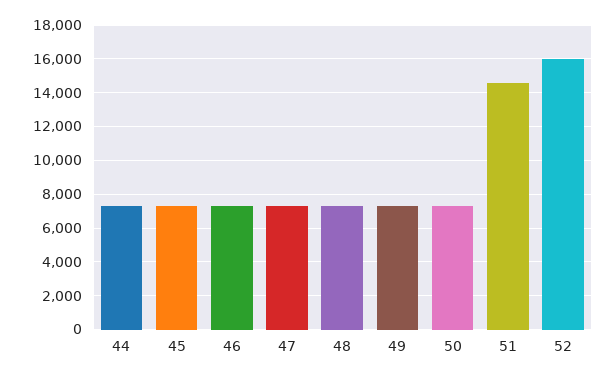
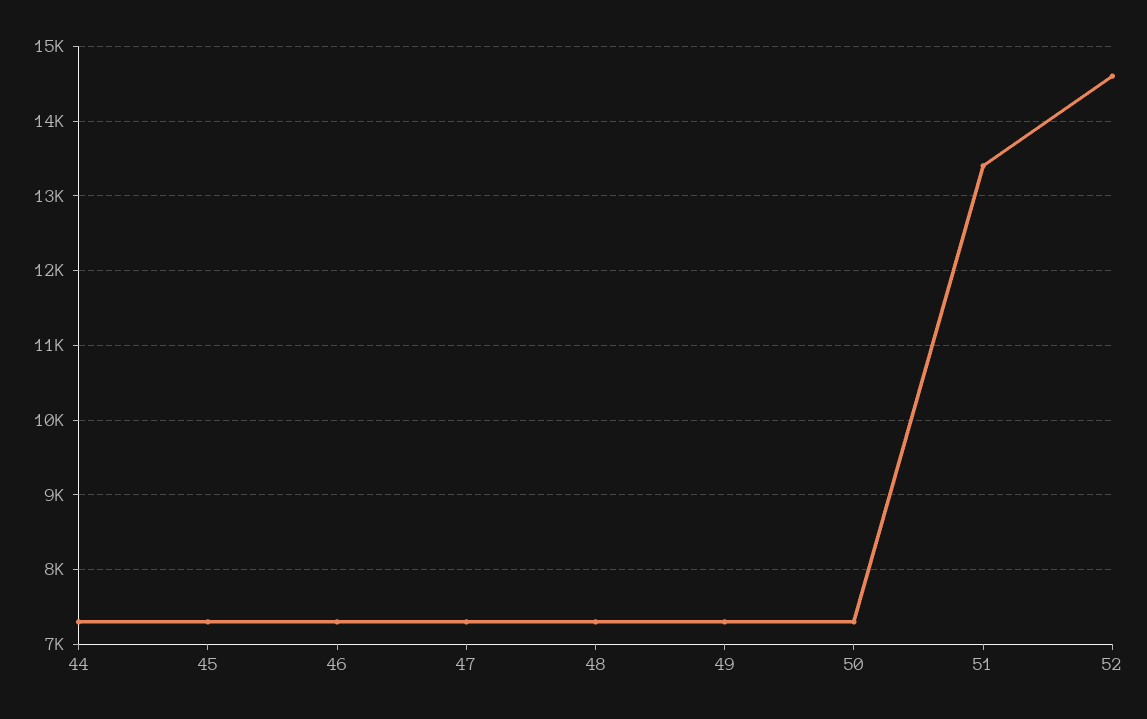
  {
    "44": 7300,
    "45": 7300,
    "46": 7300,
    "47": 7300,
    "48": 7300,
    "49": 7300,
    "50": 7300,
-   "51": 14500,
+   "51": 13400,
-   "52": 16000
+   "52": 14600
  }

